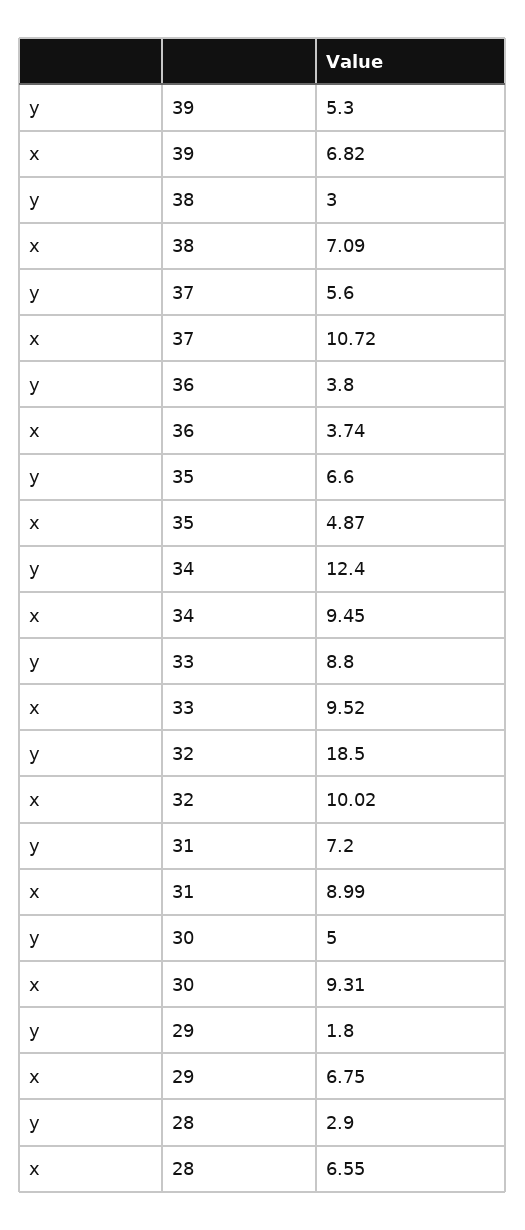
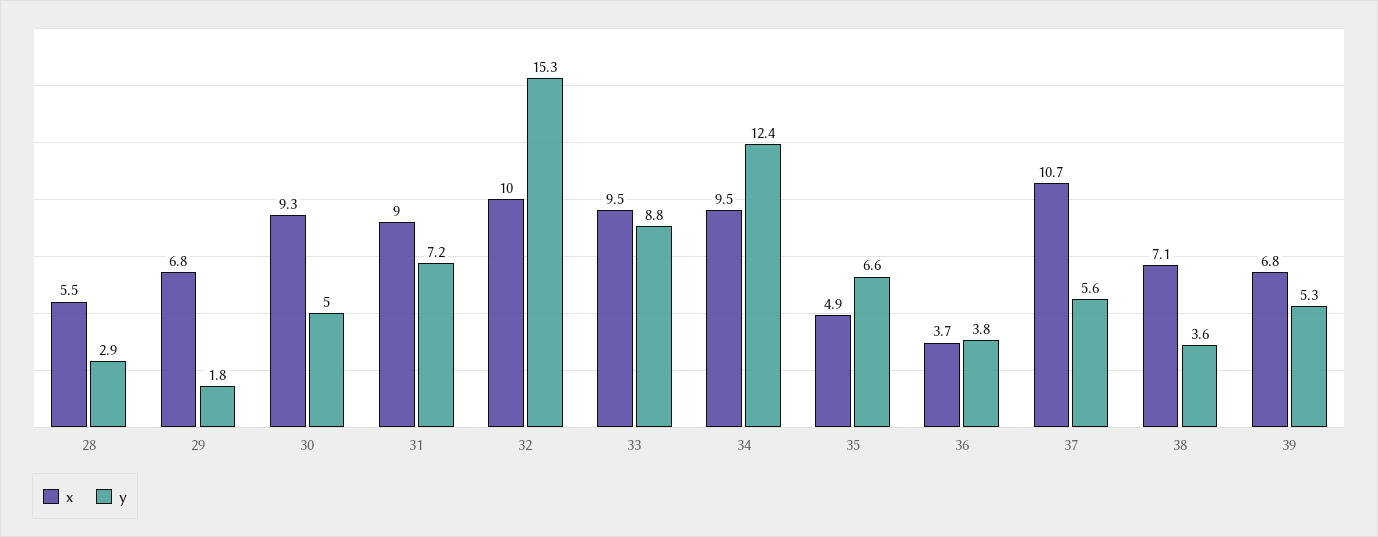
  {
    "y": {
      "39": 5.3,
-     "38": 3,
+     "38": 3.6,
      "37": 5.6,
      "36": 3.8,
      "35": 6.6,
      "34": 12.4,
      "33": 8.8,
-     "32": 18.5,
+     "32": 15.3,
      "31": 7.2,
      "30": 5,
      "29": 1.8,
      "28": 2.9
    },
    "x": {
      "39": 6.82,
      "38": 7.09,
      "37": 10.72,
      "36": 3.74,
      "35": 4.87,
      "34": 9.45,
      "33": 9.52,
      "32": 10.02,
      "31": 8.99,
      "30": 9.31,
      "29": 6.75,
-     "28": 6.55
+     "28": 5.5
    }
  }

